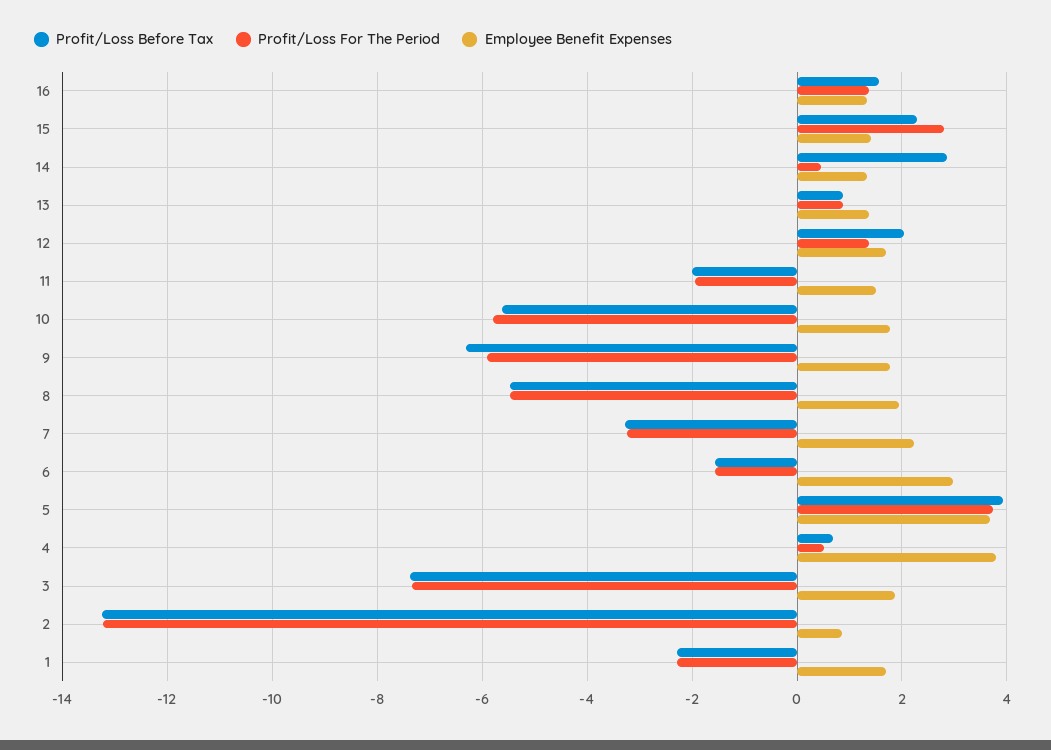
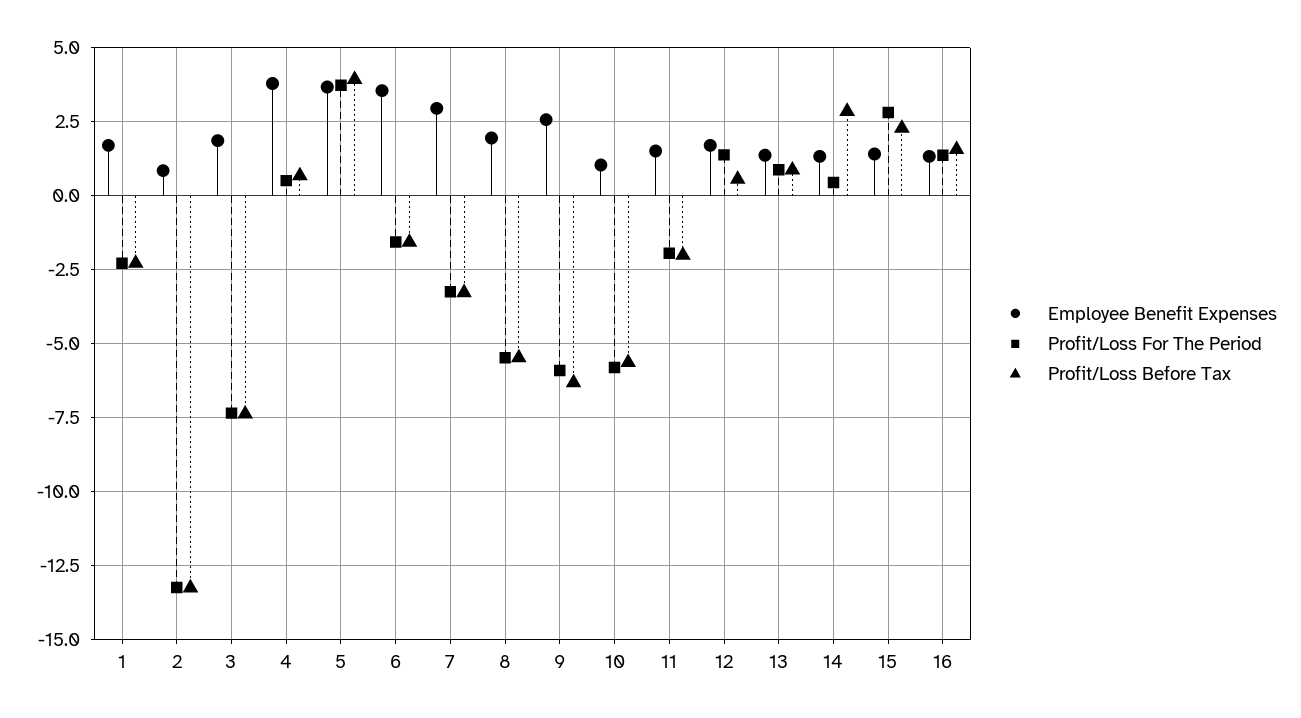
  {
    "Profit/Loss Before Tax": {
      "16": 1.6,
      "15": 2.2,
      "14": 2.8,
      "13": 0.8,
-     "12": 2,
+     "12": 0.5,
      "11": -2,
      "10": -5.6,
      "9": -6.4,
      "8": -5.4,
      "7": -3.2,
      "6": -1.6,
      "5": 4,
      "4": 0.6,
      "3": -7.4,
      "2": -13.2,
      "1": -2.2
    },
    "Profit/Loss For The Period": {
      "16": 1.4,
      "15": 2.8,
      "14": 0.4,
      "13": 0.8,
      "12": 1.4,
      "11": -2,
      "10": -5.8,
      "9": -6,
      "8": -5.4,
      "7": -3.2,
      "6": -1.6,
      "5": 3.8,
      "4": 0.6,
      "3": -7.4,
      "2": -13.2,
      "1": -2.2
    },
    "Employee Benefit Expenses": {
      "16": 1.4,
      "15": 1.4,
      "14": 1.4,
      "13": 1.4,
      "12": 1.8,
      "11": 1.6,
-     "10": 1.8,
+     "10": 1,
-     "9": 1.8,
+     "9": 2.5,
      "8": 2,
-     "7": 2.2,
+     "7": 3,
-     "6": 3,
+     "6": 3.5,
      "5": 3.6,
      "4": 3.8,
      "3": 1.8,
      "2": 0.8,
      "1": 1.8
    }
  }

